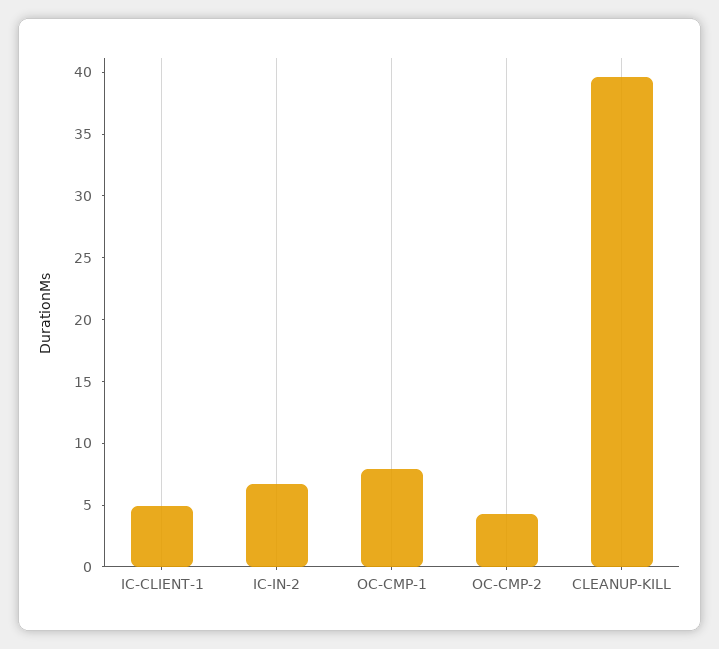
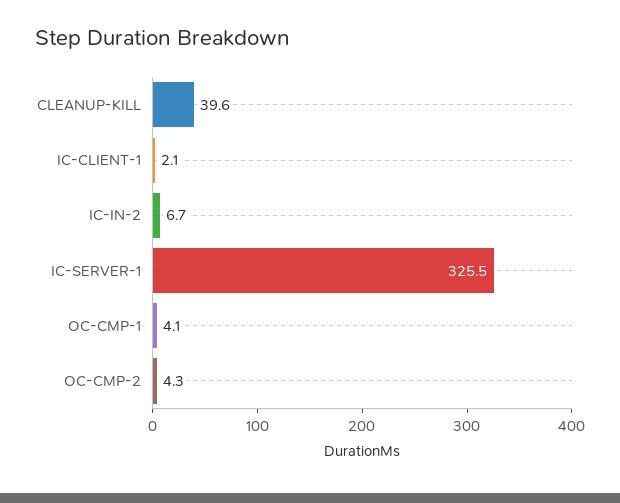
  {
-   "IC-CLIENT-1": 5,
+   "IC-CLIENT-1": 2.1,
    "IC-IN-2": 6.7,
-   "OC-CMP-1": 8,
+   "OC-CMP-1": 4.1,
    "OC-CMP-2": 4.3,
-   "CLEANUP-KILL": 39.6
+   "CLEANUP-KILL": 39.6,
+   "IC-SERVER-1": 325.5
  }

